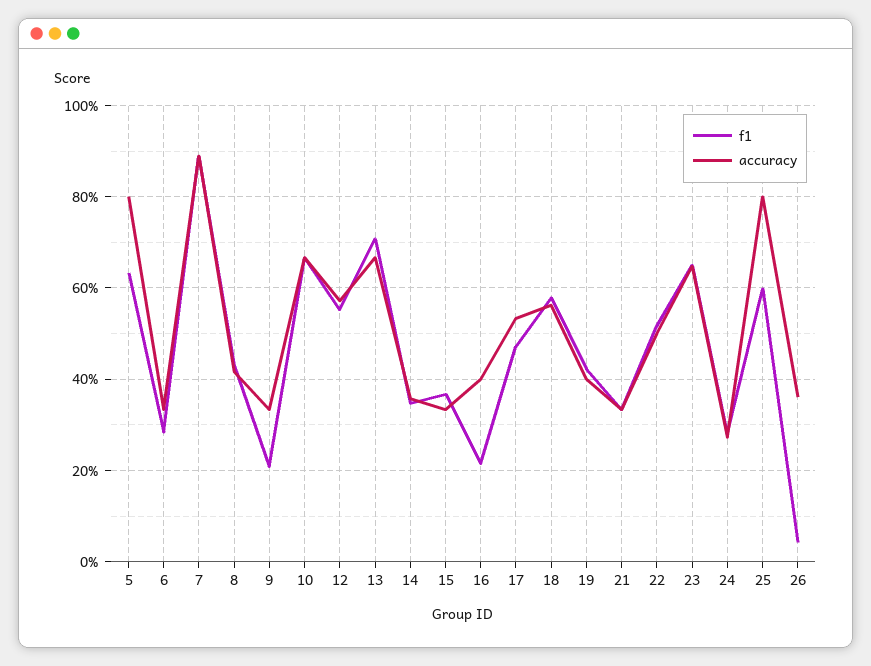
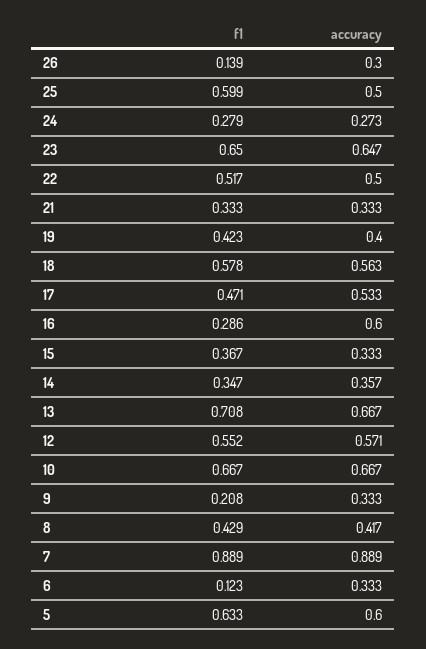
  {
    "f1": {
      "5": 0.633,
-     "6": 0.28,
+     "6": 0.123,
      "7": 0.889,
      "8": 0.429,
      "9": 0.208,
      "10": 0.667,
      "12": 0.552,
      "13": 0.708,
      "14": 0.347,
      "15": 0.367,
-     "16": 0.22,
+     "16": 0.286,
      "17": 0.471,
      "18": 0.578,
      "19": 0.423,
      "21": 0.333,
      "22": 0.517,
      "23": 0.65,
      "24": 0.279,
      "25": 0.599,
-     "26": 0.04
+     "26": 0.139
    },
    "accuracy": {
-     "5": 0.8,
+     "5": 0.6,
      "6": 0.333,
      "7": 0.889,
      "8": 0.417,
      "9": 0.333,
      "10": 0.667,
      "12": 0.571,
      "13": 0.667,
      "14": 0.357,
      "15": 0.333,
-     "16": 0.4,
+     "16": 0.6,
      "17": 0.533,
      "18": 0.563,
      "19": 0.4,
      "21": 0.333,
      "22": 0.5,
      "23": 0.647,
      "24": 0.273,
-     "25": 0.8,
+     "25": 0.5,
-     "26": 0.36
+     "26": 0.3
    }
  }

